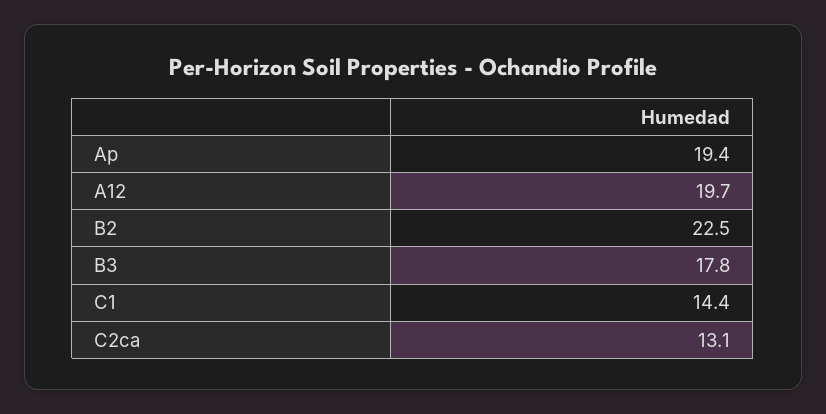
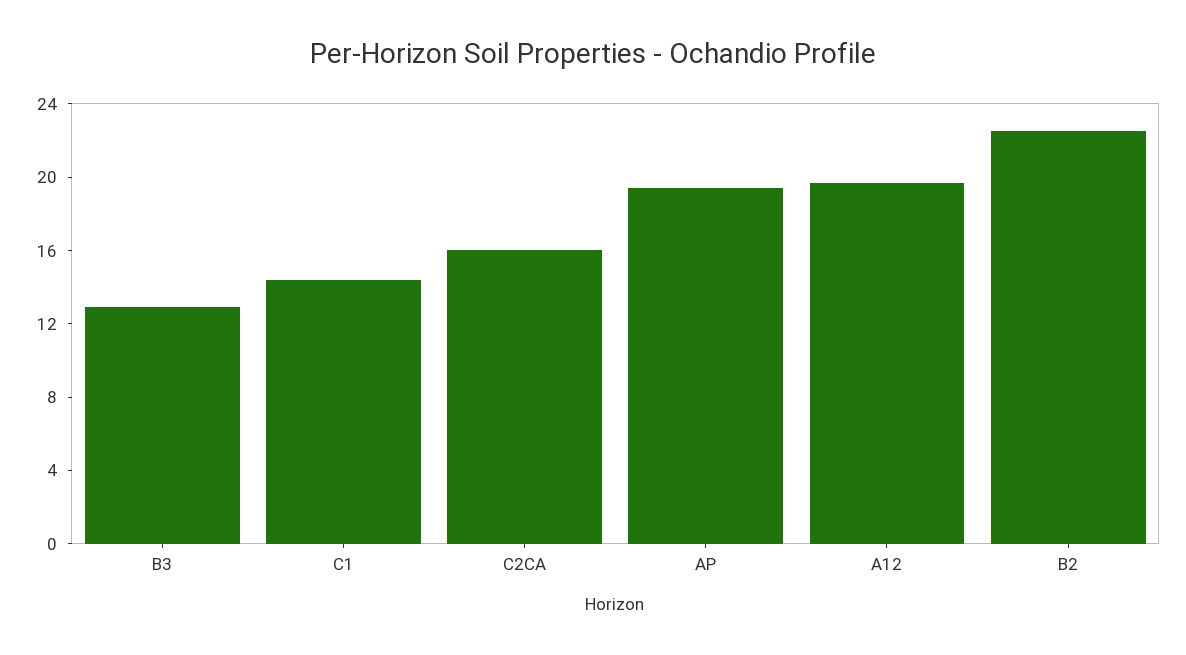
  {
    "Ap": 19.4,
    "A12": 19.7,
    "B2": 22.5,
-   "B3": 17.8,
+   "B3": 13,
    "C1": 14.4,
-   "C2ca": 13.1
+   "C2ca": 16
  }

